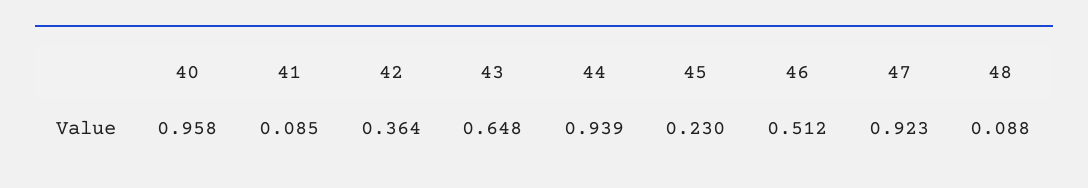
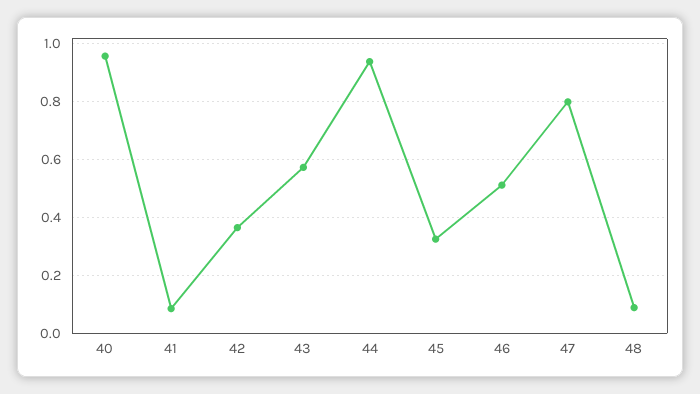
  {
    "40": 0.958,
    "41": 0.085,
    "42": 0.364,
-   "43": 0.648,
+   "43": 0.575,
    "44": 0.939,
-   "45": 0.23,
+   "45": 0.325,
    "46": 0.512,
-   "47": 0.923,
+   "47": 0.8,
    "48": 0.088
  }

